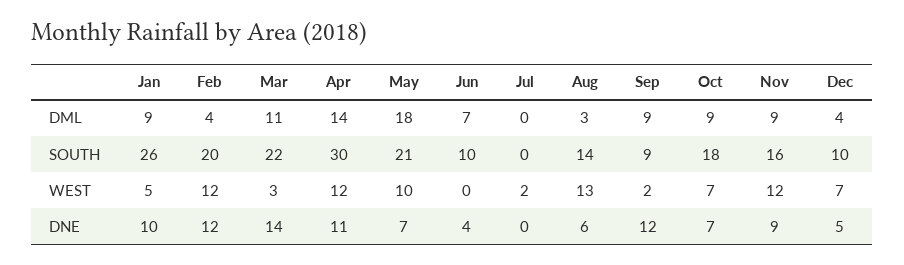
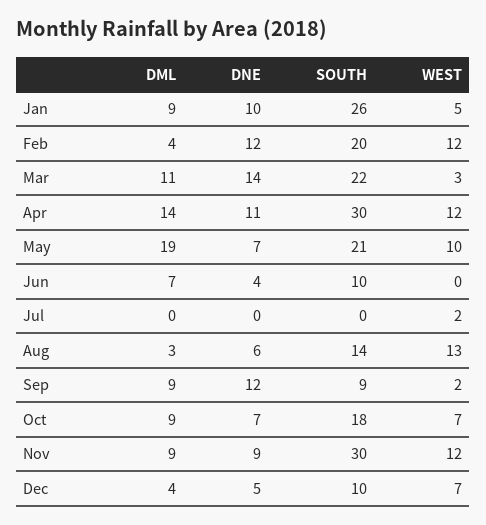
  {
    "Jan": {
      "DML": 9,
      "SOUTH": 26,
      "WEST": 5,
      "DNE": 10
    },
    "Feb": {
      "DML": 4,
      "SOUTH": 20,
      "WEST": 12,
      "DNE": 12
    },
    "Mar": {
      "DML": 11,
      "SOUTH": 22,
      "WEST": 3,
      "DNE": 14
    },
    "Apr": {
      "DML": 14,
      "SOUTH": 30,
      "WEST": 12,
      "DNE": 11
    },
    "May": {
-     "DML": 18,
+     "DML": 19,
      "SOUTH": 21,
      "WEST": 10,
      "DNE": 7
    },
    "Jun": {
      "DML": 7,
      "SOUTH": 10,
      "WEST": 0,
      "DNE": 4
    },
    "Jul": {
      "DML": 0,
      "SOUTH": 0,
      "WEST": 2,
      "DNE": 0
    },
    "Aug": {
      "DML": 3,
      "SOUTH": 14,
      "WEST": 13,
      "DNE": 6
    },
    "Sep": {
      "DML": 9,
      "SOUTH": 9,
      "WEST": 2,
      "DNE": 12
    },
    "Oct": {
      "DML": 9,
      "SOUTH": 18,
      "WEST": 7,
      "DNE": 7
    },
    "Nov": {
      "DML": 9,
-     "SOUTH": 16,
+     "SOUTH": 30,
      "WEST": 12,
      "DNE": 9
    },
    "Dec": {
      "DML": 4,
      "SOUTH": 10,
      "WEST": 7,
      "DNE": 5
    }
  }

